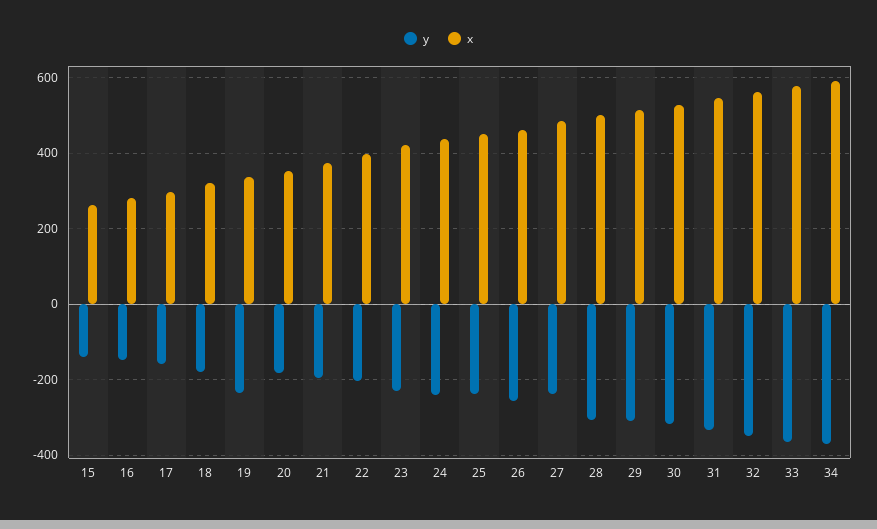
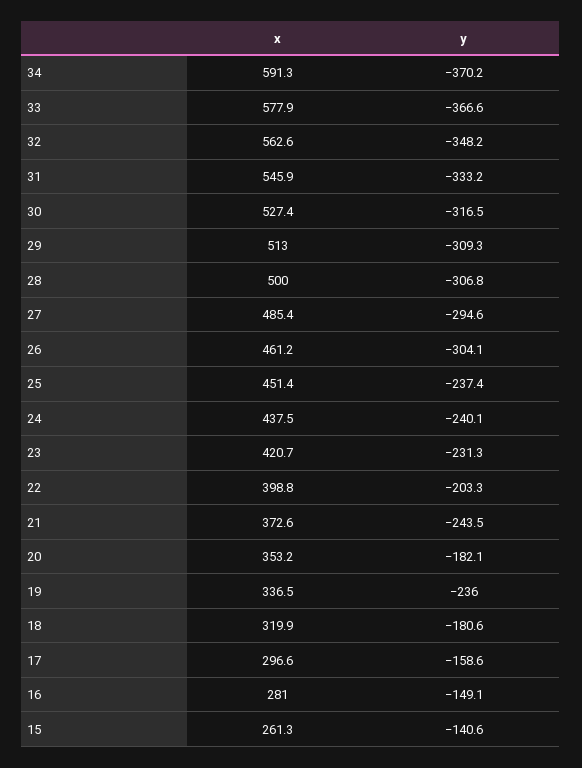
  {
    "y": {
      "15": -140.6,
      "16": -149.1,
      "17": -158.6,
      "18": -180.6,
      "19": -236,
      "20": -182.1,
-     "21": -200,
+     "21": -243.5,
      "22": -203.3,
      "23": -231.3,
      "24": -240.1,
      "25": -237.4,
-     "26": -260,
+     "26": -304.1,
-     "27": -240,
+     "27": -294.6,
      "28": -306.8,
      "29": -309.3,
      "30": -316.5,
      "31": -333.2,
      "32": -348.2,
      "33": -366.6,
      "34": -370.2
    },
    "x": {
      "15": 261.3,
      "16": 281,
      "17": 296.6,
      "18": 319.9,
      "19": 336.5,
      "20": 353.2,
      "21": 372.6,
      "22": 398.8,
      "23": 420.7,
      "24": 437.5,
      "25": 451.4,
      "26": 461.2,
      "27": 485.4,
      "28": 500,
      "29": 513,
      "30": 527.4,
      "31": 545.9,
      "32": 562.6,
      "33": 577.9,
      "34": 591.3
    }
  }

